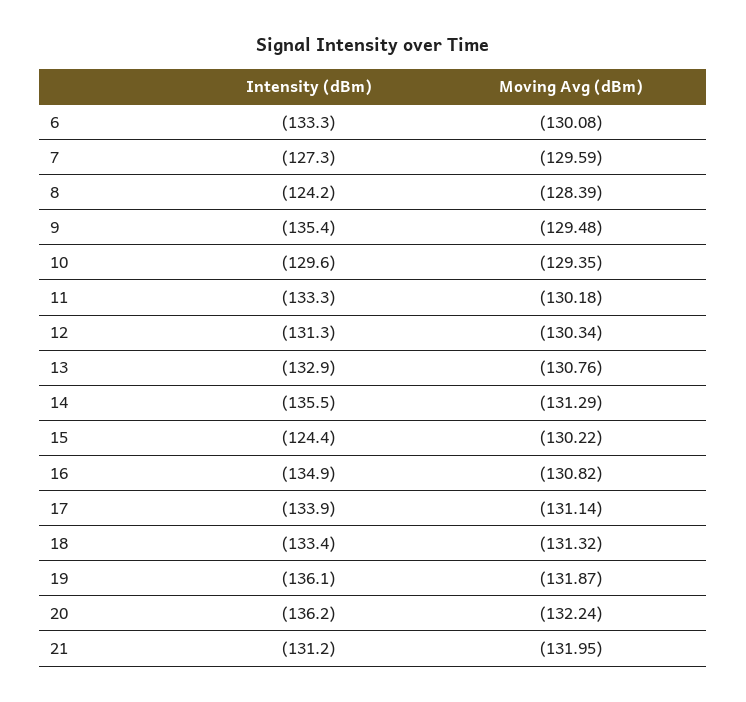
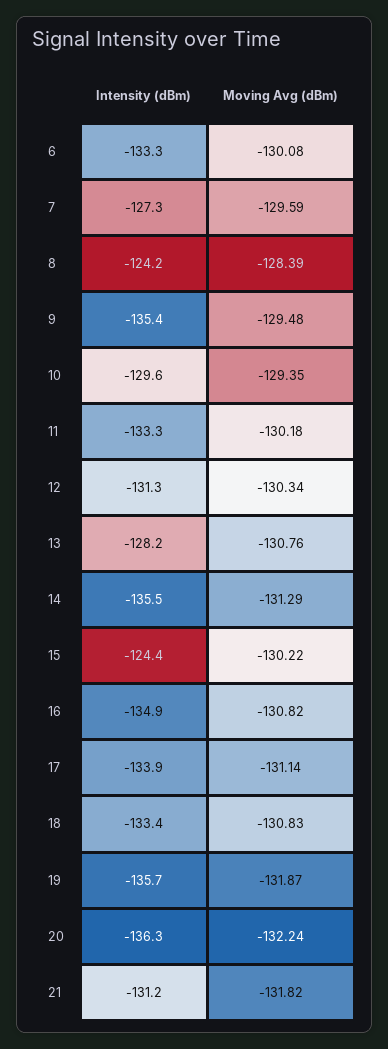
  {
    "Intensity (dBm)": {
      "6": -133.3,
      "7": -127.3,
      "8": -124.2,
      "9": -135.4,
      "10": -129.6,
      "11": -133.3,
      "12": -131.3,
-     "13": -132.9,
+     "13": -128.2,
      "14": -135.5,
      "15": -124.4,
      "16": -134.9,
      "17": -133.9,
      "18": -133.4,
-     "19": -136.1,
+     "19": -135.7,
-     "20": -136.2,
+     "20": -136.3,
      "21": -131.2
    },
    "Moving Avg (dBm)": {
      "6": -130.08,
      "7": -129.59,
      "8": -128.39,
      "9": -129.48,
      "10": -129.35,
      "11": -130.18,
      "12": -130.34,
      "13": -130.76,
      "14": -131.29,
      "15": -130.22,
      "16": -130.82,
      "17": -131.14,
-     "18": -131.32,
+     "18": -130.83,
      "19": -131.87,
      "20": -132.24,
-     "21": -131.95
+     "21": -131.82
    }
  }

